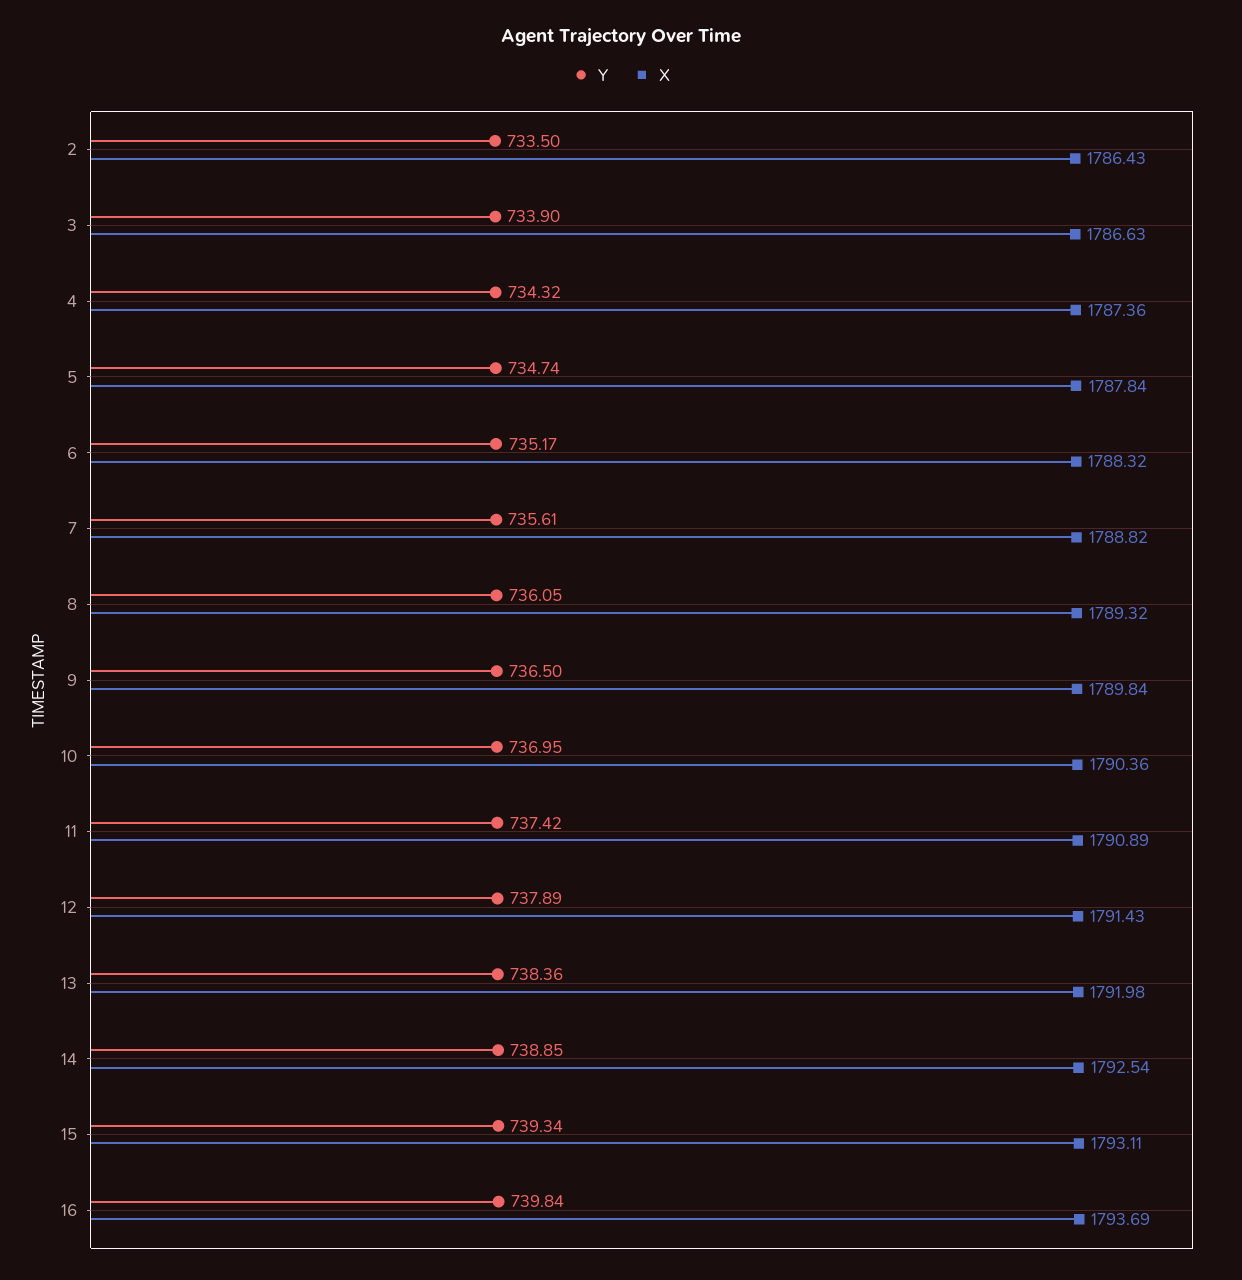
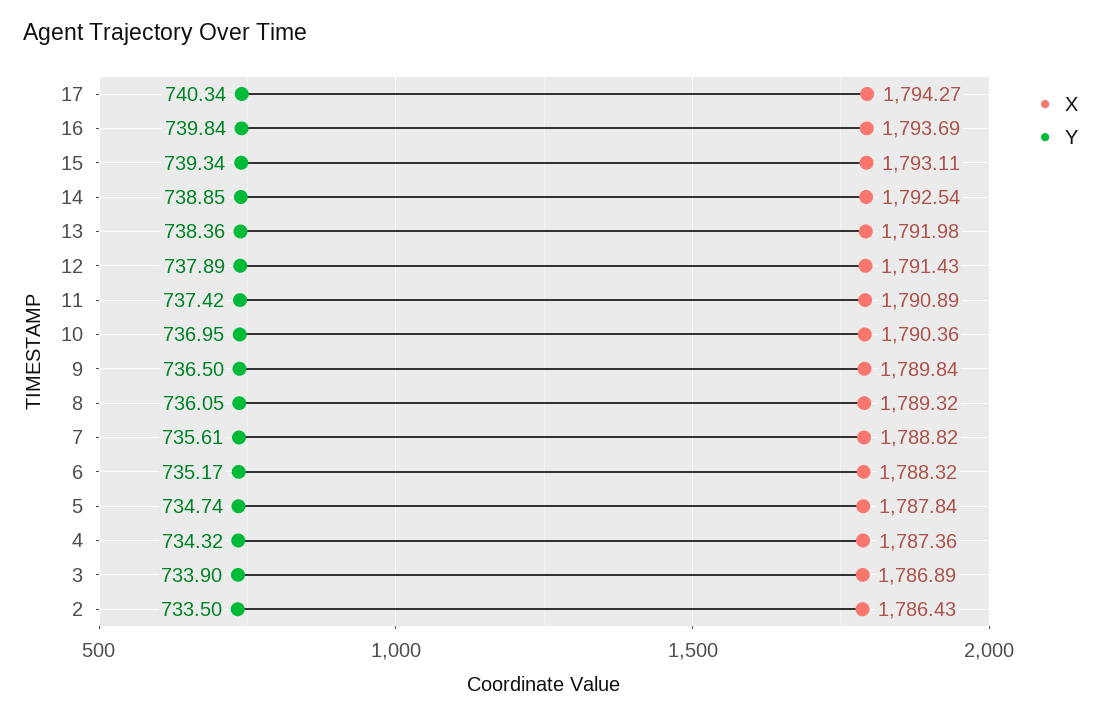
  {
    "Y": {
      "2": 733.5,
      "3": 733.9,
      "4": 734.32,
      "5": 734.74,
      "6": 735.17,
      "7": 735.61,
      "8": 736.05,
      "9": 736.5,
      "10": 736.95,
      "11": 737.42,
      "12": 737.89,
      "13": 738.36,
      "14": 738.85,
      "15": 739.34,
-     "16": 739.84
+     "16": 739.84,
+     "17": 740.34
    },
    "X": {
      "2": 1786.43,
-     "3": 1786.63,
+     "3": 1786.89,
      "4": 1787.36,
      "5": 1787.84,
      "6": 1788.32,
      "7": 1788.82,
      "8": 1789.32,
      "9": 1789.84,
      "10": 1790.36,
      "11": 1790.89,
      "12": 1791.43,
      "13": 1791.98,
      "14": 1792.54,
      "15": 1793.11,
-     "16": 1793.69
+     "16": 1793.69,
+     "17": 1794.27
    }
  }

